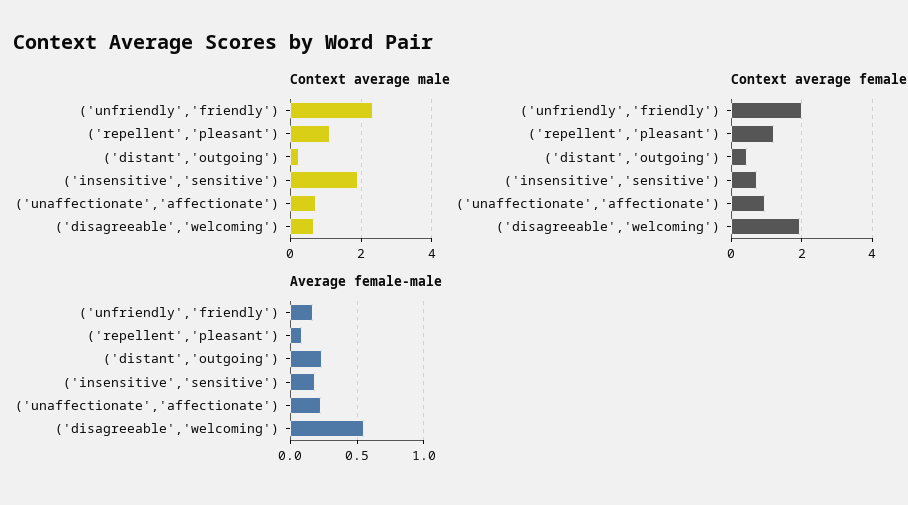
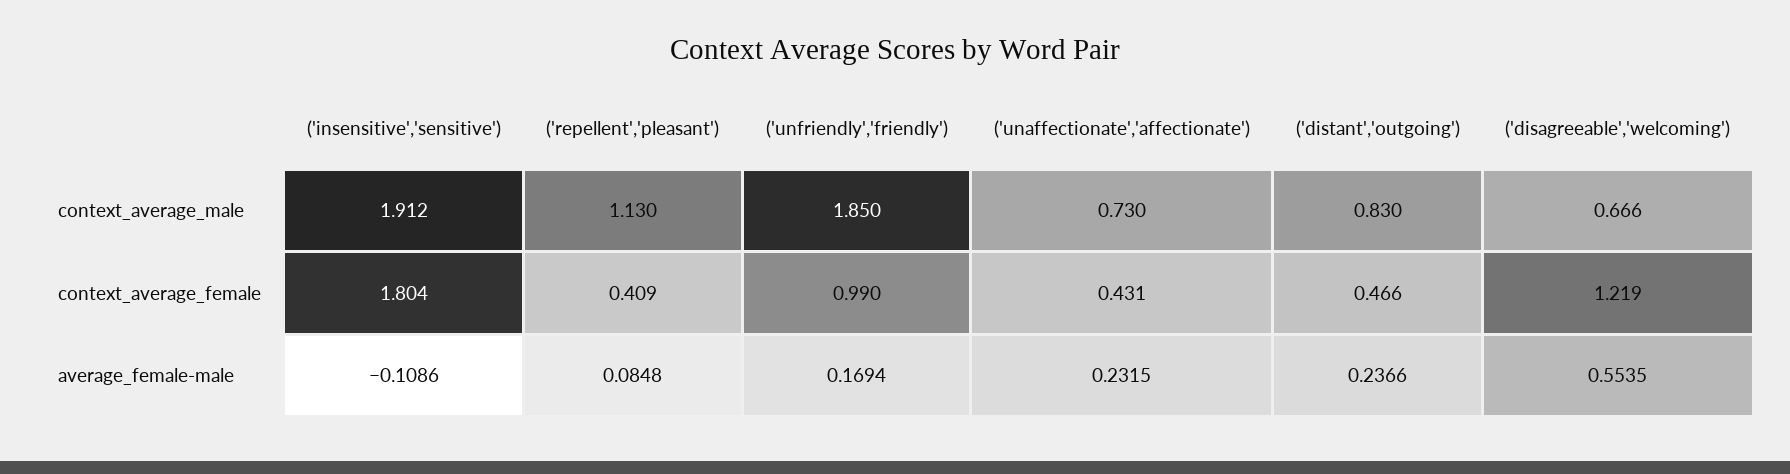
  {
    "Context average male": {
-     "('unfriendly','friendly')": 2.4,
+     "('unfriendly','friendly')": 1.85,
      "('repellent','pleasant')": 1.13,
-     "('distant','outgoing')": 0.2,
+     "('distant','outgoing')": 0.83,
      "('insensitive','sensitive')": 1.912,
      "('unaffectionate','affectionate')": 0.73,
      "('disagreeable','welcoming')": 0.666
    },
    "Context average female": {
-     "('unfriendly','friendly')": 2,
+     "('unfriendly','friendly')": 0.99,
-     "('repellent','pleasant')": 1.2,
+     "('repellent','pleasant')": 0.409,
      "('distant','outgoing')": 0.466,
-     "('insensitive','sensitive')": 0.8,
+     "('insensitive','sensitive')": 1.804,
-     "('unaffectionate','affectionate')": 1,
+     "('unaffectionate','affectionate')": 0.431,
-     "('disagreeable','welcoming')": 2
+     "('disagreeable','welcoming')": 1.219
    },
    "Average female-male": {
      "('unfriendly','friendly')": 0.1694,
      "('repellent','pleasant')": 0.0848,
      "('distant','outgoing')": 0.2366,
-     "('insensitive','sensitive')": 0.2,
+     "('insensitive','sensitive')": -0.1086,
      "('unaffectionate','affectionate')": 0.2315,
      "('disagreeable','welcoming')": 0.5535
    }
  }

